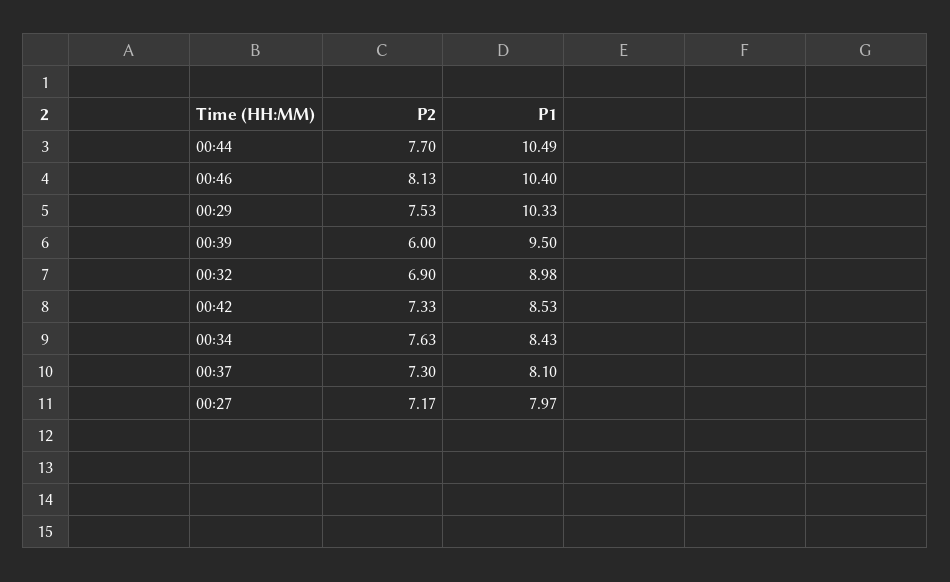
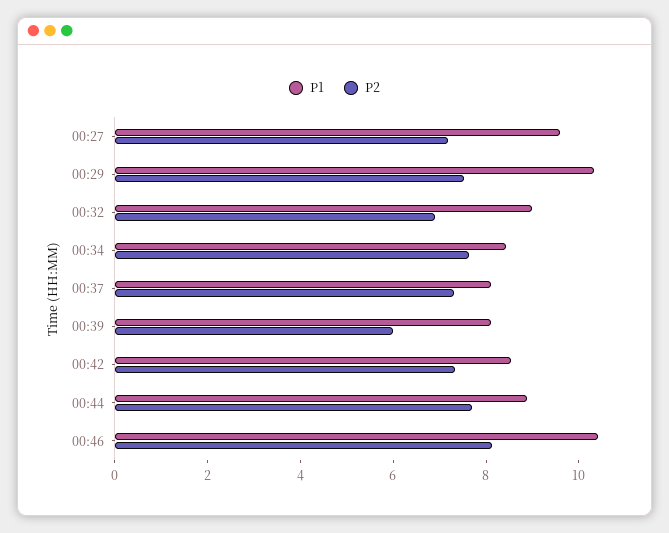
  {
    "P2": {
      "00:44": 7.7,
      "00:46": 8.13,
      "00:29": 7.53,
      "00:39": 6,
      "00:32": 6.9,
      "00:42": 7.33,
      "00:34": 7.63,
      "00:37": 7.3,
      "00:27": 7.17
    },
    "P1": {
-     "00:44": 10.49,
+     "00:44": 9,
      "00:46": 10.4,
      "00:29": 10.33,
-     "00:39": 9.5,
+     "00:39": 8,
      "00:32": 8.98,
      "00:42": 8.53,
      "00:34": 8.43,
      "00:37": 8.1,
-     "00:27": 7.97
+     "00:27": 9.5
    }
  }

